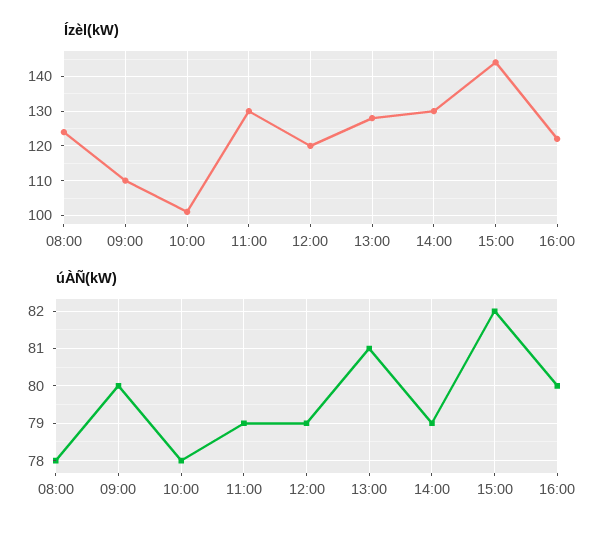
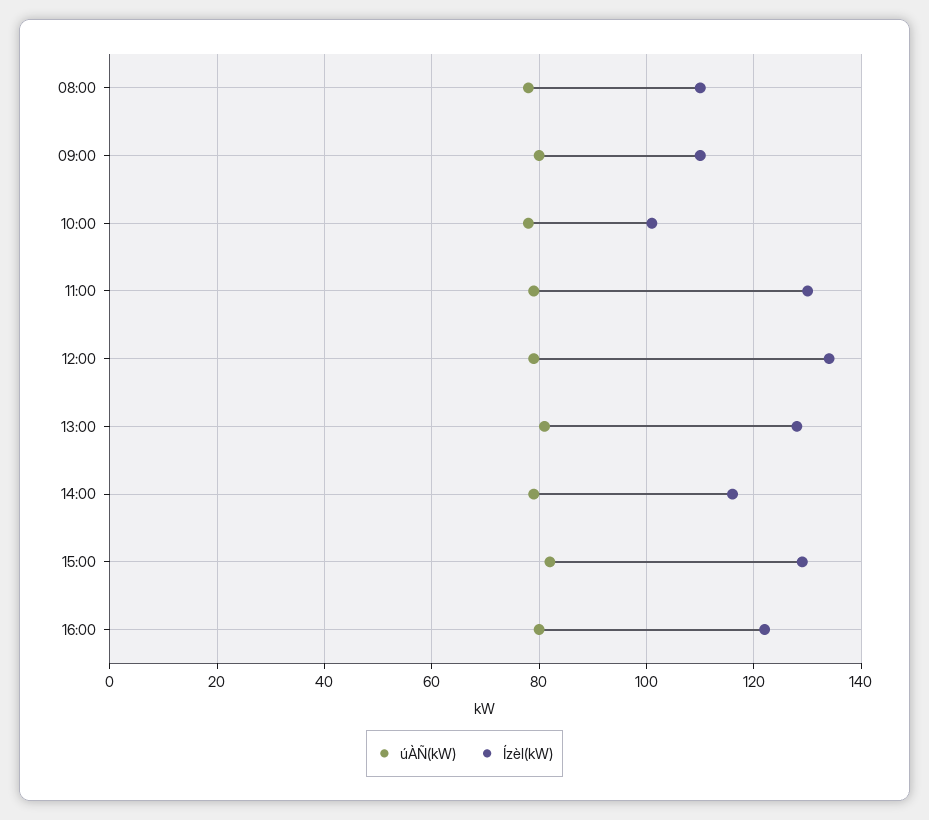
  {
    "Ízèl(kW)": {
-     "08:00": 125,
+     "08:00": 110,
      "09:00": 110,
      "10:00": 100,
      "11:00": 130,
-     "12:00": 120,
+     "12:00": 135,
      "13:00": 130,
-     "14:00": 130,
+     "14:00": 115,
-     "15:00": 145,
+     "15:00": 130,
      "16:00": 120
    },
    "úÀÑ(kW)": {
      "08:00": 78,
      "09:00": 80,
      "10:00": 78,
      "11:00": 79,
      "12:00": 79,
      "13:00": 81,
      "14:00": 79,
      "15:00": 82,
      "16:00": 80
    }
  }

